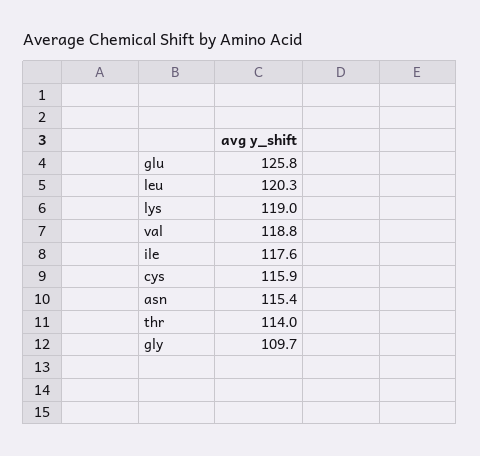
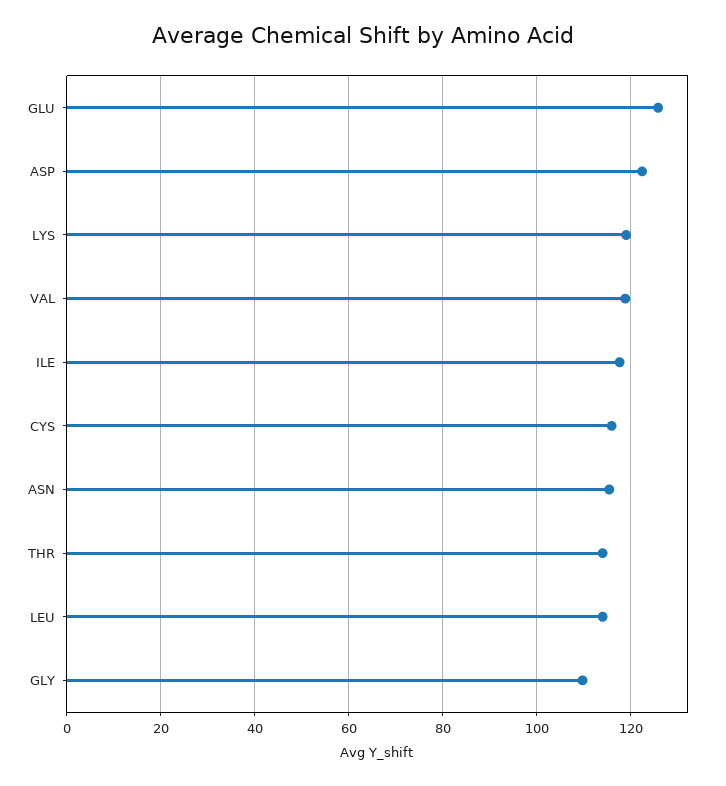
  {
    "glu": 125.8,
-   "leu": 120.3,
+   "leu": 114,
    "lys": 119,
    "val": 118.8,
    "ile": 117.6,
    "cys": 115.9,
    "asn": 115.4,
    "thr": 114,
-   "gly": 109.7
+   "gly": 109.7,
+   "ASP": 122
  }

